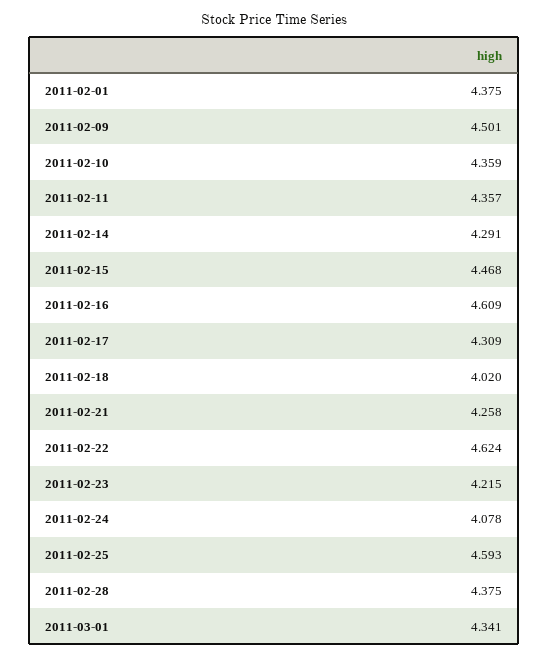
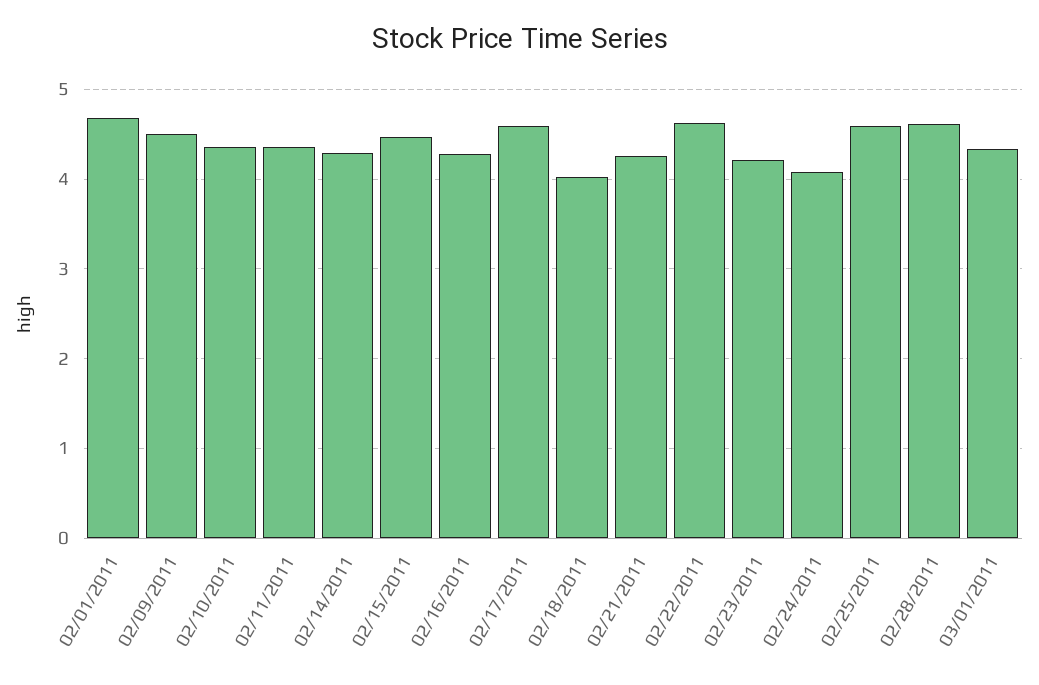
  {
-   "2011-02-01": 4.375,
+   "2011-02-01": 4.7,
    "2011-02-09": 4.501,
    "2011-02-10": 4.359,
    "2011-02-11": 4.357,
    "2011-02-14": 4.291,
    "2011-02-15": 4.468,
-   "2011-02-16": 4.609,
+   "2011-02-16": 4.3,
-   "2011-02-17": 4.309,
+   "2011-02-17": 4.6,
    "2011-02-18": 4.02,
    "2011-02-21": 4.258,
    "2011-02-22": 4.624,
    "2011-02-23": 4.215,
    "2011-02-24": 4.078,
    "2011-02-25": 4.593,
-   "2011-02-28": 4.375,
+   "2011-02-28": 4.6,
    "2011-03-01": 4.341
  }

